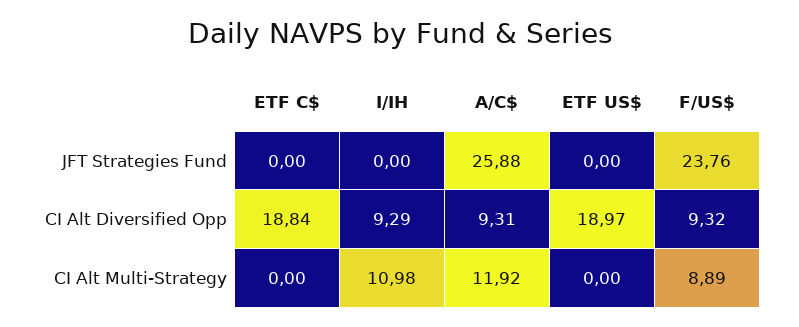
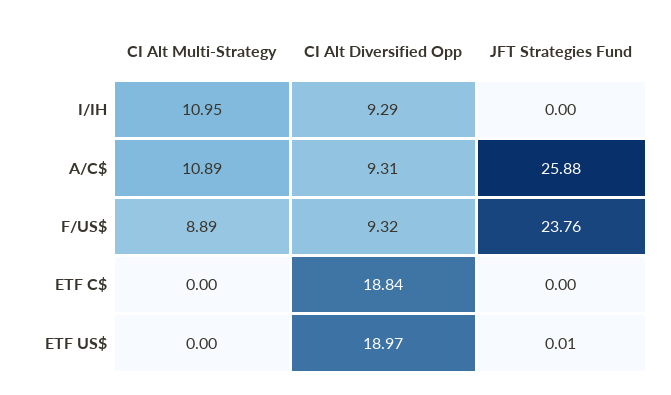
  {
    "ETF C$": {
      "JFT Strategies Fund": 0,
      "CI Alt Diversified Opp": 18.84,
      "CI Alt Multi-Strategy": 0
    },
    "I/IH": {
      "JFT Strategies Fund": 0,
      "CI Alt Diversified Opp": 9.29,
-     "CI Alt Multi-Strategy": 10.98
+     "CI Alt Multi-Strategy": 10.95
    },
    "A/C$": {
      "JFT Strategies Fund": 25.88,
      "CI Alt Diversified Opp": 9.31,
-     "CI Alt Multi-Strategy": 11.92
+     "CI Alt Multi-Strategy": 10.89
    },
    "ETF US$": {
-     "JFT Strategies Fund": 0,
+     "JFT Strategies Fund": 0.01,
      "CI Alt Diversified Opp": 18.97,
      "CI Alt Multi-Strategy": 0
    },
    "F/US$": {
      "JFT Strategies Fund": 23.76,
      "CI Alt Diversified Opp": 9.32,
      "CI Alt Multi-Strategy": 8.89
    }
  }

